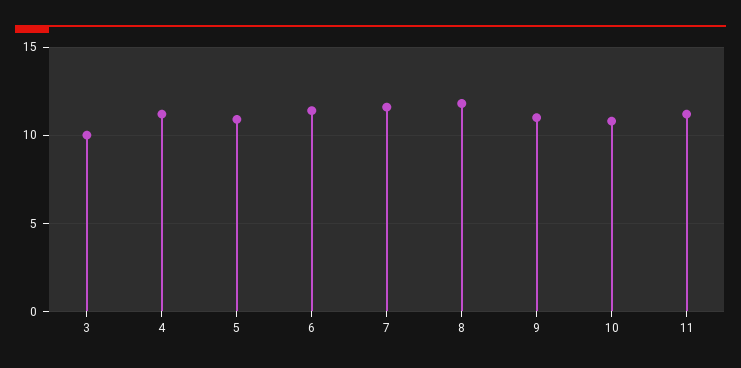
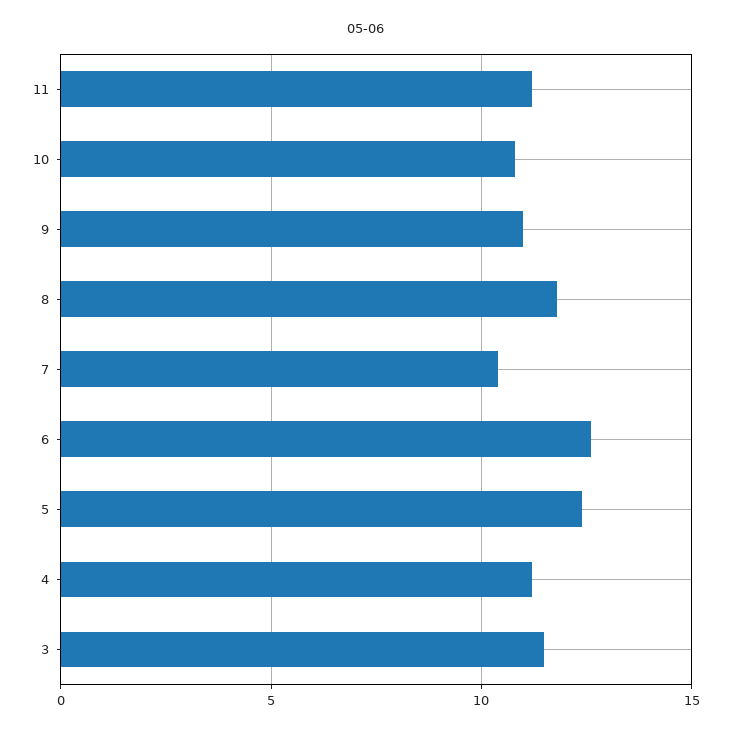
  {
-   "3": 10,
+   "3": 11.5,
    "4": 11,
-   "5": 11,
+   "5": 12.5,
-   "6": 11.5,
+   "6": 12.5,
-   "7": 11.5,
+   "7": 10.5,
    "8": 12,
    "9": 11,
    "10": 11,
    "11": 11
  }

